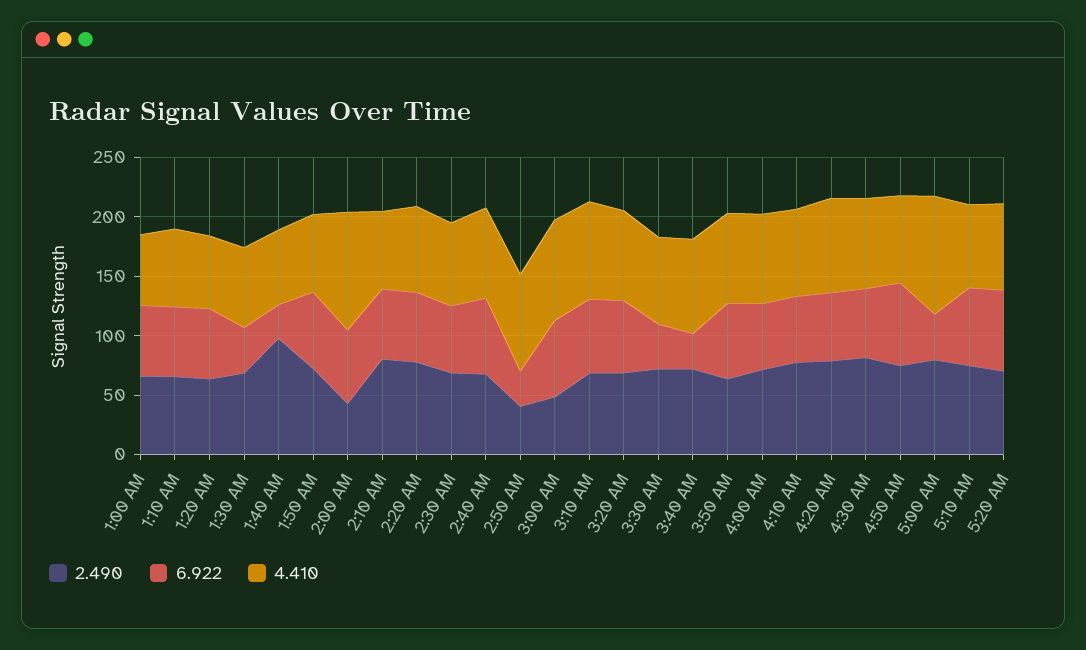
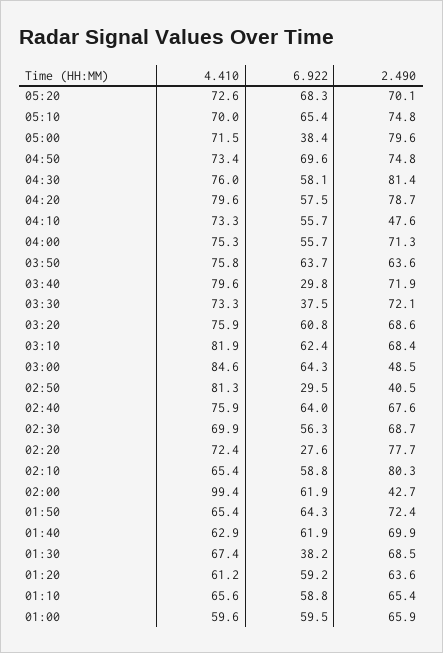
  {
    "2.490": {
      "1:00 AM": 65.9,
      "1:10 AM": 65.4,
      "1:20 AM": 63.6,
      "1:30 AM": 68.5,
-     "1:40 AM": 100,
+     "1:40 AM": 69.9,
      "1:50 AM": 72.4,
      "2:00 AM": 42.7,
      "2:10 AM": 80.3,
      "2:20 AM": 77.7,
      "2:30 AM": 68.7,
      "2:40 AM": 67.6,
      "2:50 AM": 40.5,
      "3:00 AM": 48.5,
      "3:10 AM": 68.4,
      "3:20 AM": 68.6,
      "3:30 AM": 72.1,
      "3:40 AM": 71.9,
      "3:50 AM": 63.6,
      "4:00 AM": 71.3,
-     "4:10 AM": 80,
+     "4:10 AM": 47.6,
      "4:20 AM": 78.7,
      "4:30 AM": 81.4,
      "4:50 AM": 74.8,
      "5:00 AM": 79.6,
      "5:10 AM": 74.8,
      "5:20 AM": 70.1
    },
    "6.922": {
      "1:00 AM": 59.5,
      "1:10 AM": 58.8,
      "1:20 AM": 59.2,
      "1:30 AM": 38.2,
-     "1:40 AM": 30,
+     "1:40 AM": 61.9,
      "1:50 AM": 64.3,
      "2:00 AM": 61.9,
      "2:10 AM": 58.8,
-     "2:20 AM": 60,
+     "2:20 AM": 27.6,
      "2:30 AM": 56.3,
      "2:40 AM": 64,
      "2:50 AM": 29.5,
      "3:00 AM": 64.3,
      "3:10 AM": 62.4,
      "3:20 AM": 60.8,
      "3:30 AM": 37.5,
      "3:40 AM": 29.8,
      "3:50 AM": 63.7,
      "4:00 AM": 55.7,
      "4:10 AM": 55.7,
      "4:20 AM": 57.5,
      "4:30 AM": 58.1,
      "4:50 AM": 69.6,
      "5:00 AM": 38.4,
      "5:10 AM": 65.4,
      "5:20 AM": 68.3
    },
    "4.410": {
      "1:00 AM": 59.6,
      "1:10 AM": 65.6,
      "1:20 AM": 61.2,
      "1:30 AM": 67.4,
      "1:40 AM": 62.9,
      "1:50 AM": 65.4,
      "2:00 AM": 99.4,
      "2:10 AM": 65.4,
      "2:20 AM": 72.4,
      "2:30 AM": 69.9,
      "2:40 AM": 75.9,
      "2:50 AM": 81.3,
      "3:00 AM": 84.6,
      "3:10 AM": 81.9,
      "3:20 AM": 75.9,
      "3:30 AM": 73.3,
      "3:40 AM": 79.6,
      "3:50 AM": 75.8,
      "4:00 AM": 75.3,
      "4:10 AM": 73.3,
      "4:20 AM": 79.6,
      "4:30 AM": 76,
      "4:50 AM": 73.4,
-     "5:00 AM": 100,
+     "5:00 AM": 71.5,
      "5:10 AM": 70,
      "5:20 AM": 72.6
    }
  }

